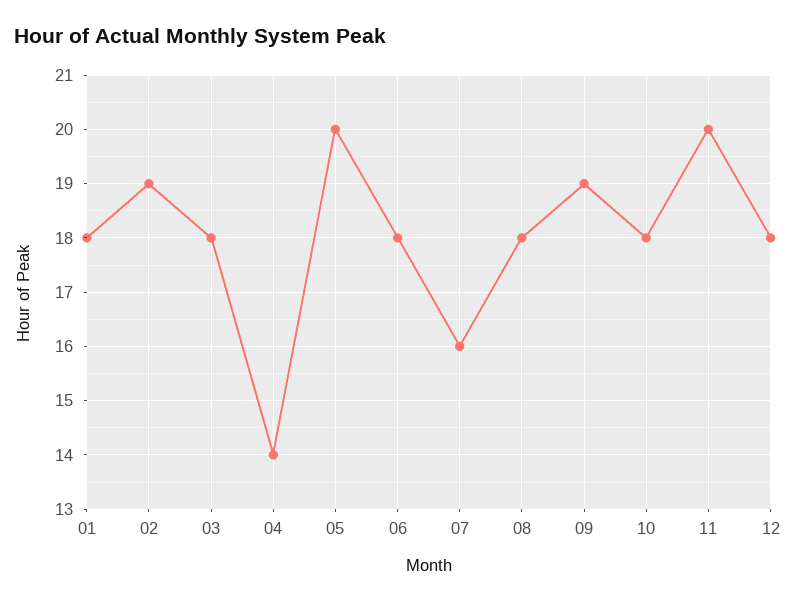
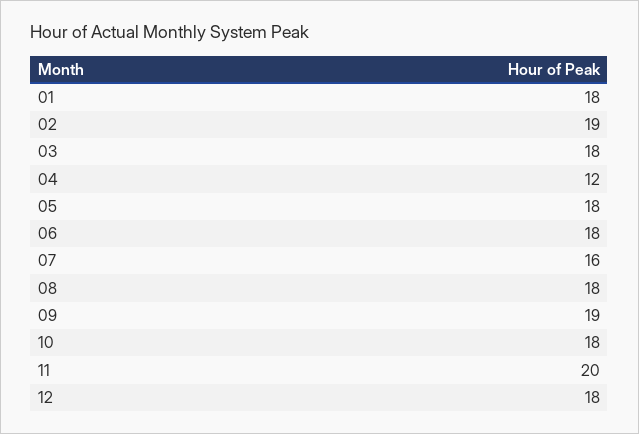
  {
    "01": 18,
    "02": 19,
    "03": 18,
-   "04": 14,
+   "04": 12,
-   "05": 20,
+   "05": 18,
    "06": 18,
    "07": 16,
    "08": 18,
    "09": 19,
    "10": 18,
    "11": 20,
    "12": 18
  }

